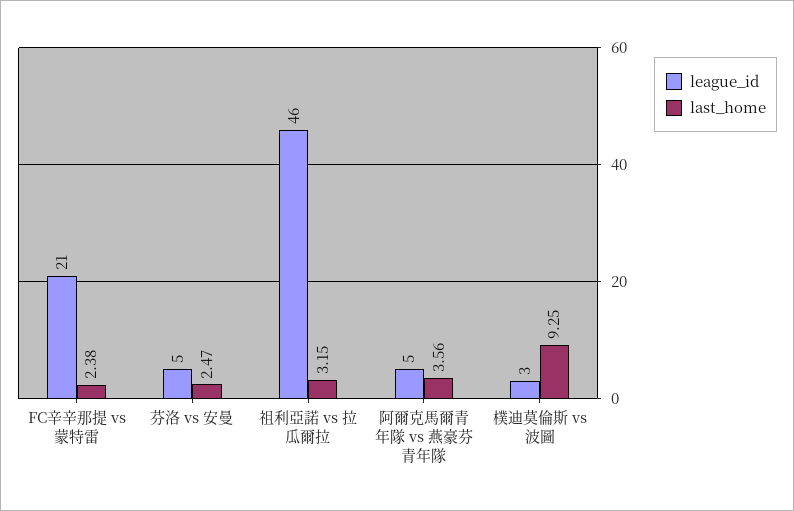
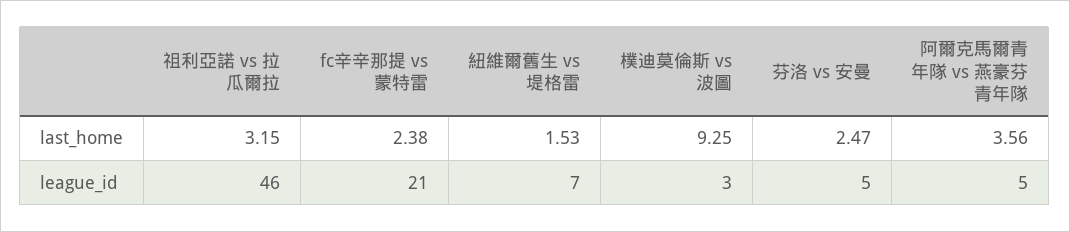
  {
    "league_id": {
      "FC辛辛那提 vs 蒙特雷": 21,
      "芬洛 vs 安曼": 5,
      "祖利亞諾 vs 拉瓜爾拉": 46,
      "阿爾克馬爾青年隊 vs 燕豪芬青年隊": 5,
-     "樸迪莫倫斯 vs 波圖": 3
+     "樸迪莫倫斯 vs 波圖": 3,
+     "紐維爾舊生 vs 堤格雷": 7
    },
    "last_home": {
      "FC辛辛那提 vs 蒙特雷": 2.38,
      "芬洛 vs 安曼": 2.47,
      "祖利亞諾 vs 拉瓜爾拉": 3.15,
      "阿爾克馬爾青年隊 vs 燕豪芬青年隊": 3.56,
-     "樸迪莫倫斯 vs 波圖": 9.25
+     "樸迪莫倫斯 vs 波圖": 9.25,
+     "紐維爾舊生 vs 堤格雷": 1.53
    }
  }

